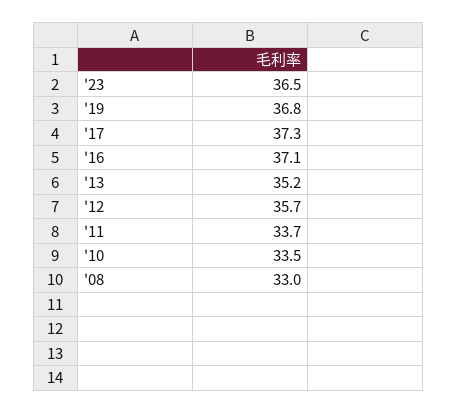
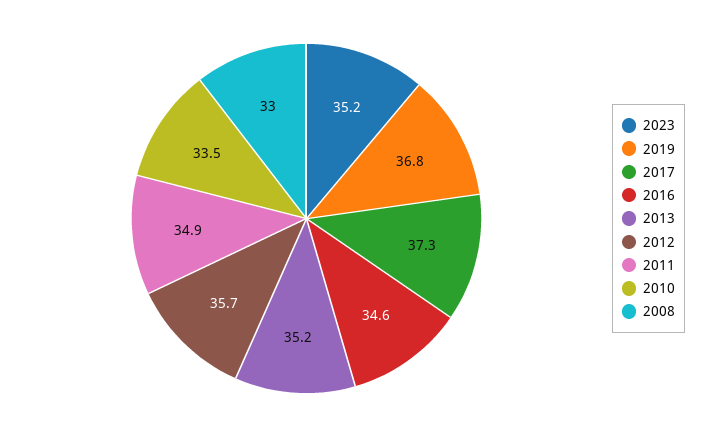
  {
-   "'23": 36.5,
+   "'23": 35.2,
    "'19": 36.8,
    "'17": 37.3,
-   "'16": 37.1,
+   "'16": 34.6,
    "'13": 35.2,
    "'12": 35.7,
-   "'11": 33.7,
+   "'11": 34.9,
    "'10": 33.5,
    "'08": 33
  }

